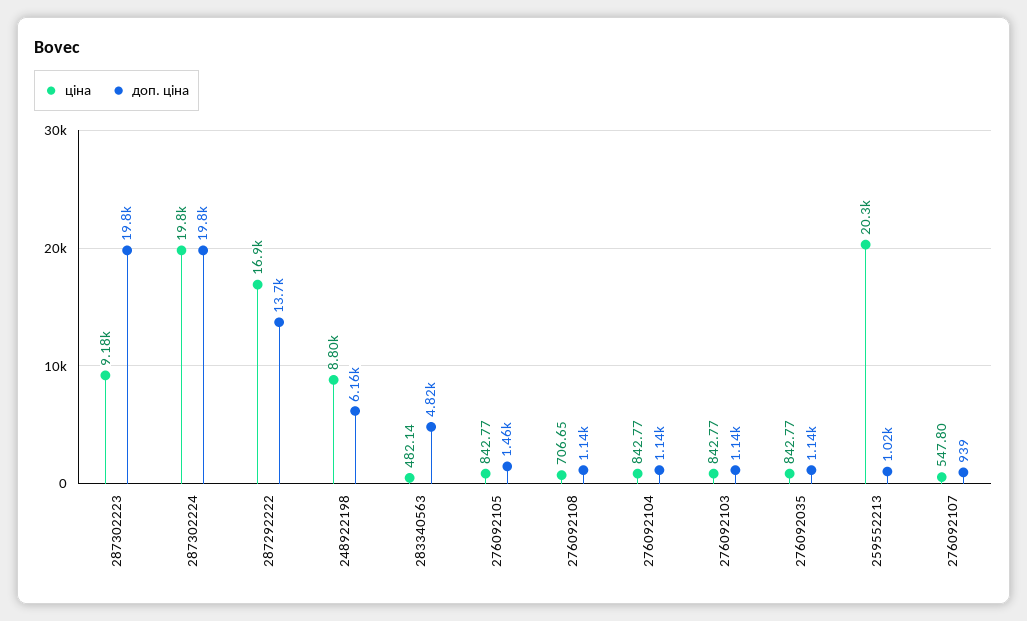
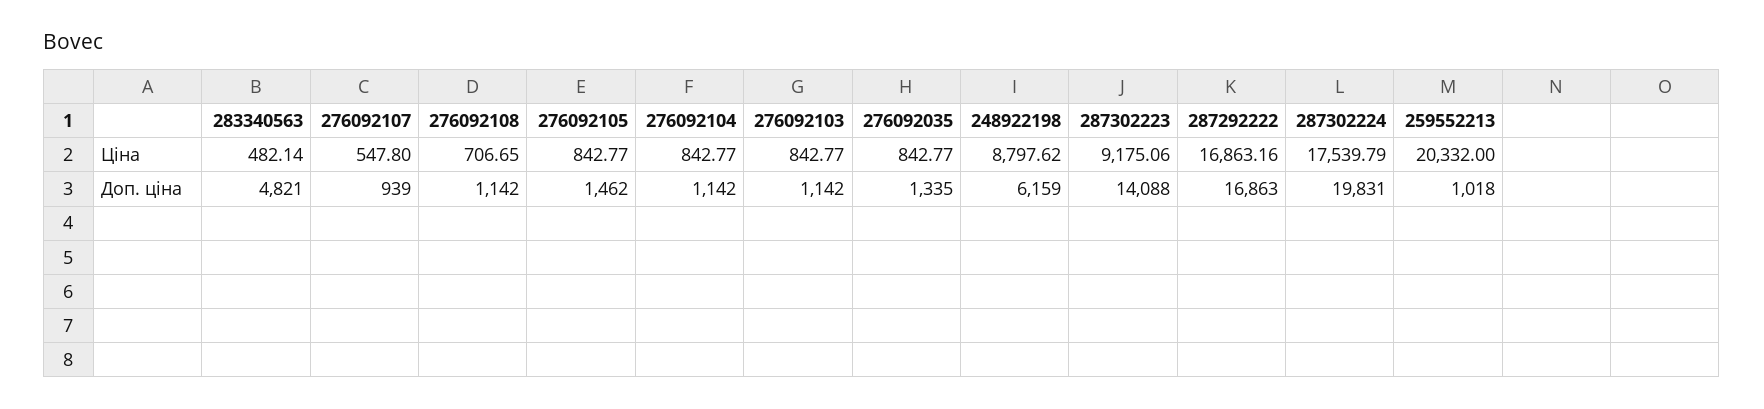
  {
    "ціна": {
      "287302223": 9175.06,
-     "287302224": 19800,
+     "287302224": 17539.79,
      "287292222": 16863.16,
      "248922198": 8797.62,
      "283340563": 482.14,
      "276092105": 842.77,
      "276092108": 706.65,
      "276092104": 842.77,
      "276092103": 842.77,
      "276092035": 842.77,
      "259552213": 20332,
      "276092107": 547.8
    },
    "доп. ціна": {
-     "287302223": 19800,
+     "287302223": 14088,
      "287302224": 19831,
-     "287292222": 13700,
+     "287292222": 16863,
      "248922198": 6159,
      "283340563": 4821,
      "276092105": 1462,
      "276092108": 1142,
      "276092104": 1142,
      "276092103": 1142,
-     "276092035": 1140,
+     "276092035": 1335,
      "259552213": 1018,
      "276092107": 939
    }
  }

